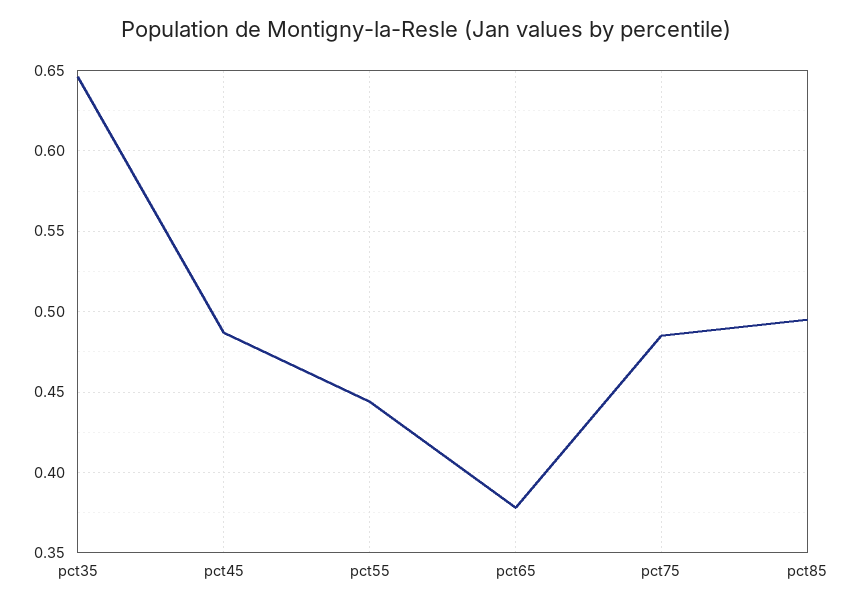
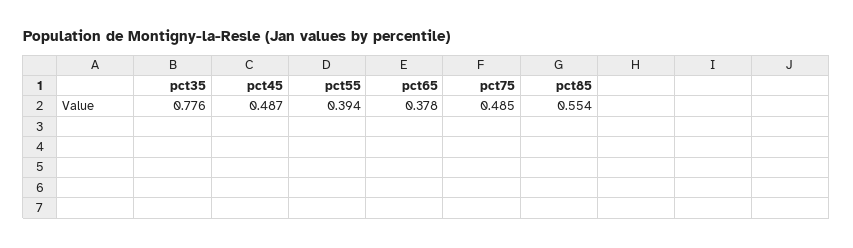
  {
-   "pct35": 0.645,
+   "pct35": 0.776,
    "pct45": 0.487,
-   "pct55": 0.445,
+   "pct55": 0.394,
    "pct65": 0.378,
    "pct75": 0.485,
-   "pct85": 0.495
+   "pct85": 0.554
  }

